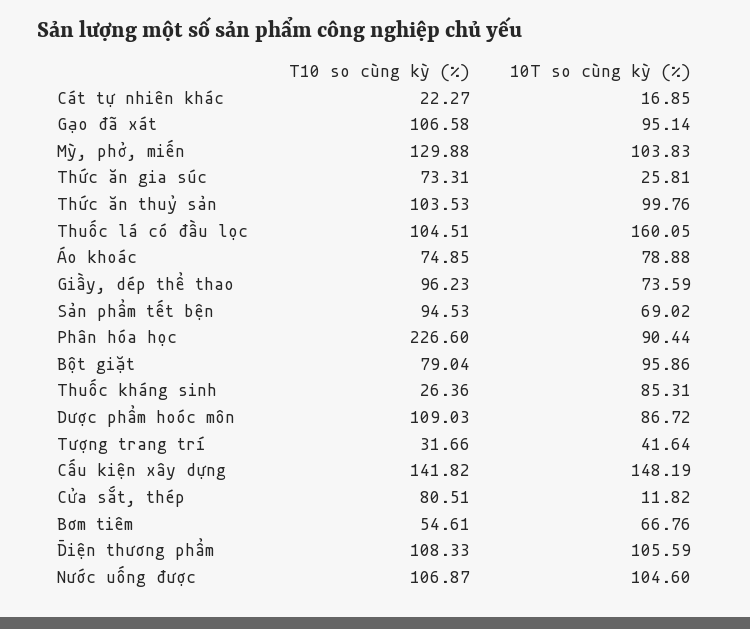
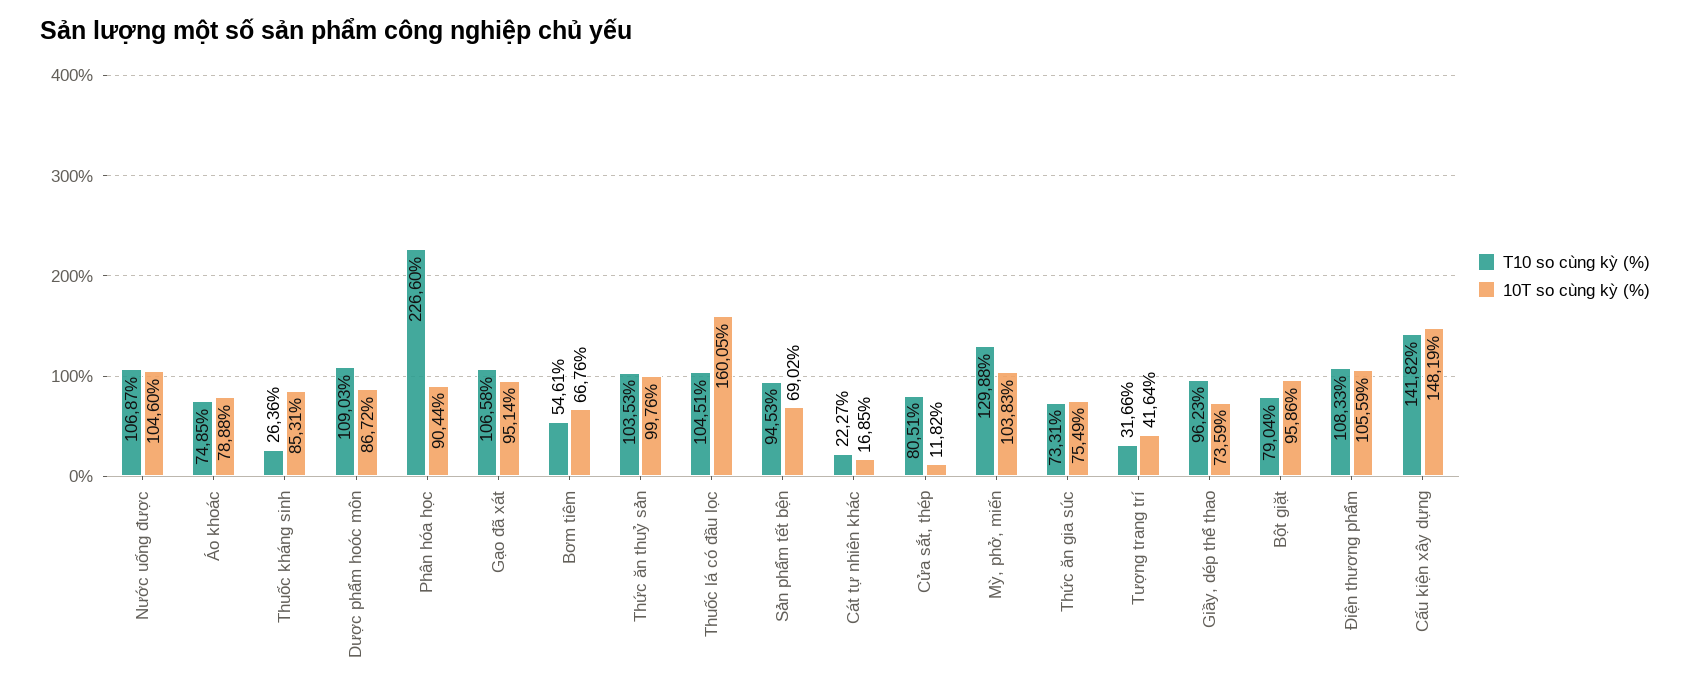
  {
    "T10 so cùng kỳ (%)": {
      "Cát tự nhiên khác": 22.27,
      "Gạo đã xát": 106.58,
      "Mỳ, phở, miến": 129.88,
      "Thức ăn gia súc": 73.31,
      "Thức ăn thuỷ sản": 103.53,
      "Thuốc lá có đầu lọc": 104.51,
      "Áo khoác": 74.85,
      "Giầy, dép thể thao": 96.23,
      "Sản phẩm tết bện": 94.53,
      "Phân hóa học": 226.6,
      "Bột giặt": 79.04,
      "Thuốc kháng sinh": 26.36,
      "Dược phẩm hoóc môn": 109.03,
      "Tượng trang trí": 31.66,
      "Cấu kiện xây dựng": 141.82,
      "Cửa sắt, thép": 80.51,
      "Bơm tiêm": 54.61,
      "Điện thương phẩm": 108.33,
      "Nước uống được": 106.87
    },
    "10T so cùng kỳ (%)": {
      "Cát tự nhiên khác": 16.85,
      "Gạo đã xát": 95.14,
      "Mỳ, phở, miến": 103.83,
-     "Thức ăn gia súc": 25.81,
+     "Thức ăn gia súc": 75.49,
      "Thức ăn thuỷ sản": 99.76,
      "Thuốc lá có đầu lọc": 160.05,
      "Áo khoác": 78.88,
      "Giầy, dép thể thao": 73.59,
      "Sản phẩm tết bện": 69.02,
      "Phân hóa học": 90.44,
      "Bột giặt": 95.86,
      "Thuốc kháng sinh": 85.31,
      "Dược phẩm hoóc môn": 86.72,
      "Tượng trang trí": 41.64,
      "Cấu kiện xây dựng": 148.19,
      "Cửa sắt, thép": 11.82,
      "Bơm tiêm": 66.76,
      "Điện thương phẩm": 105.59,
      "Nước uống được": 104.6
    }
  }

